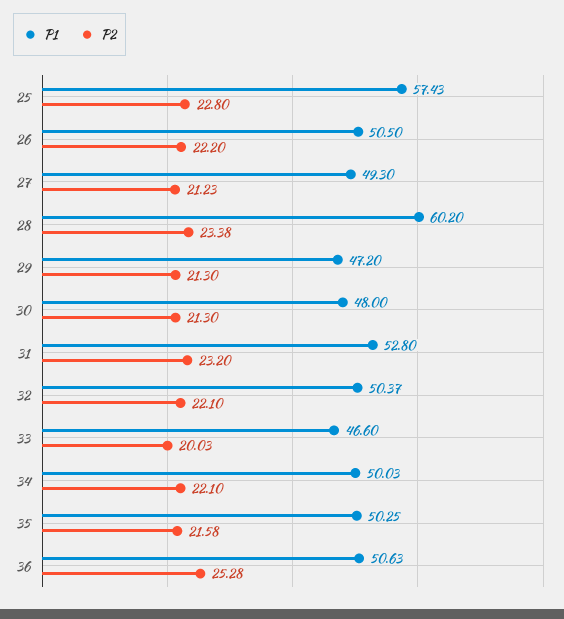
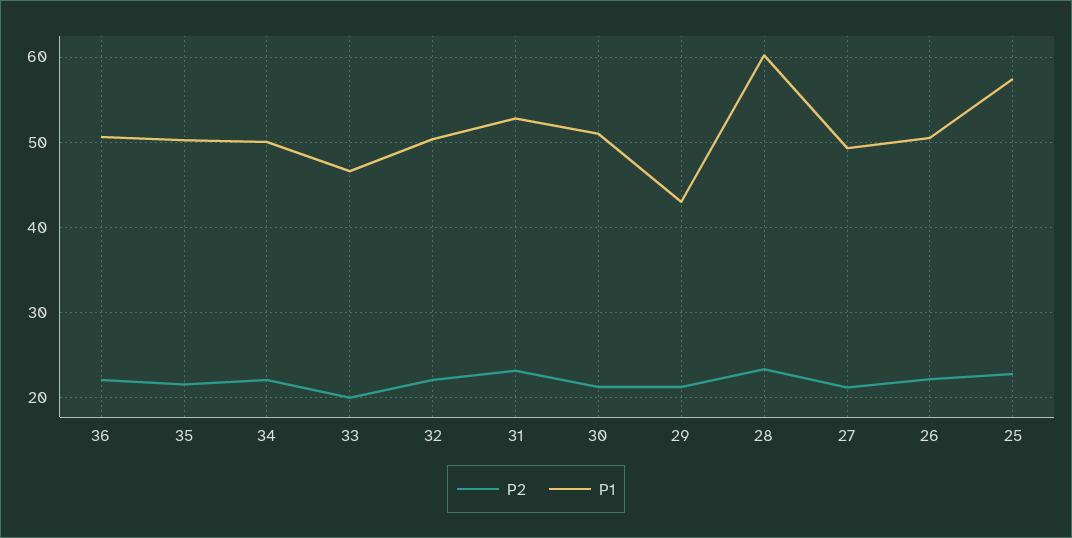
  {
    "P1": {
      "25": 57.43,
      "26": 50.5,
      "27": 49.3,
      "28": 60.2,
-     "29": 47.2,
+     "29": 43,
-     "30": 48,
+     "30": 51,
      "31": 52.8,
      "32": 50.37,
      "33": 46.6,
      "34": 50.03,
      "35": 50.25,
      "36": 50.63
    },
    "P2": {
      "25": 22.8,
      "26": 22.2,
      "27": 21.23,
      "28": 23.38,
      "29": 21.3,
      "30": 21.3,
      "31": 23.2,
      "32": 22.1,
      "33": 20.03,
      "34": 22.1,
      "35": 21.58,
-     "36": 25.28
+     "36": 22
    }
  }

